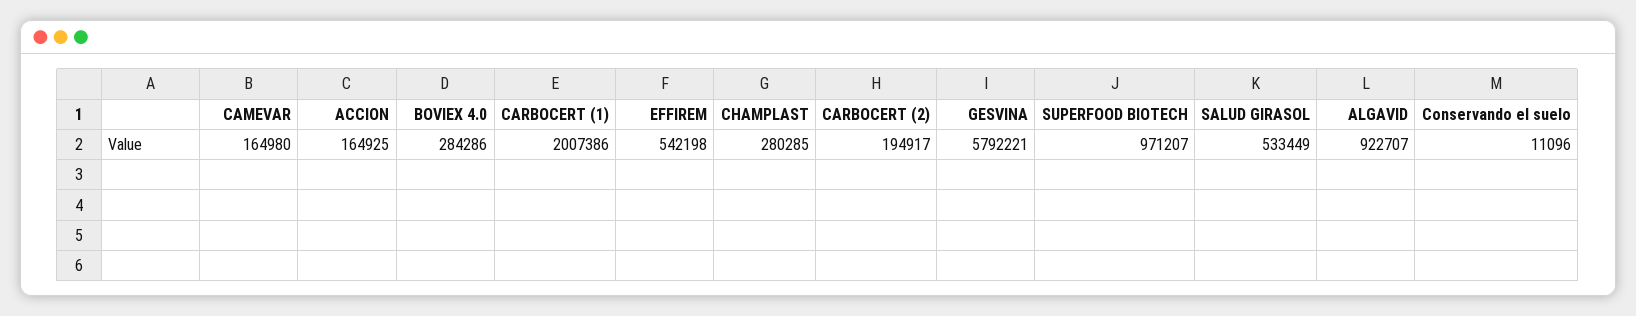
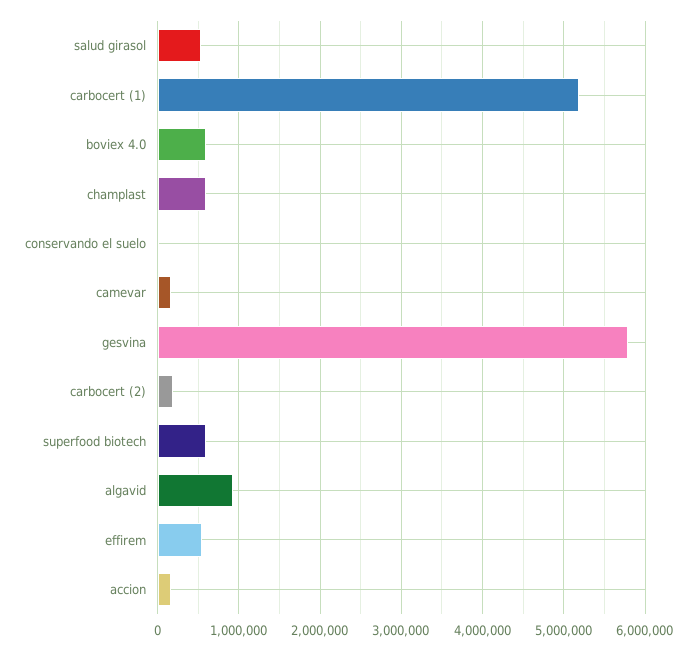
  {
    "CAMEVAR": 164980,
    "ACCION": 164925,
-   "BOVIEX 4.0": 284286,
+   "BOVIEX 4.0": 600000,
-   "CARBOCERT (1)": 2007386,
+   "CARBOCERT (1)": 5200000,
    "EFFIREM": 542198,
-   "CHAMPLAST": 280285,
+   "CHAMPLAST": 600000,
    "CARBOCERT (2)": 194917,
    "GESVINA": 5792221,
-   "SUPERFOOD BIOTECH": 971207,
+   "SUPERFOOD BIOTECH": 600000,
    "SALUD GIRASOL": 533449,
    "ALGAVID": 922707,
    "Conservando el suelo": 11096
  }

